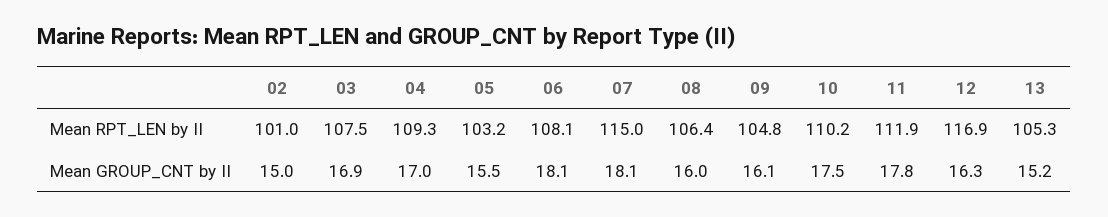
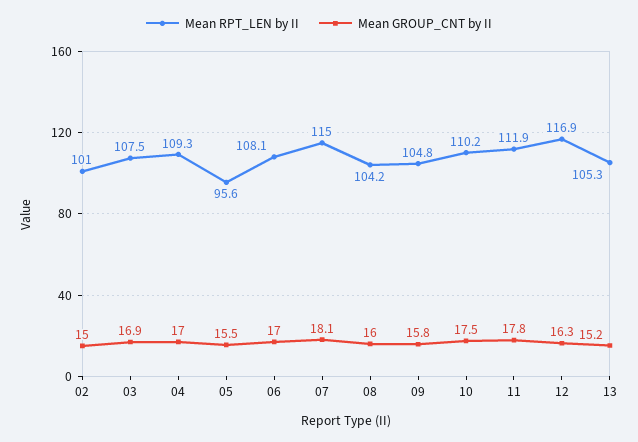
  {
    "Mean RPT_LEN by II": {
      "02": 101,
      "03": 107.5,
      "04": 109.3,
-     "05": 103.2,
+     "05": 95.6,
      "06": 108.1,
      "07": 115,
-     "08": 106.4,
+     "08": 104.2,
      "09": 104.8,
      "10": 110.2,
      "11": 111.9,
      "12": 116.9,
      "13": 105.3
    },
    "Mean GROUP_CNT by II": {
      "02": 15,
      "03": 16.9,
      "04": 17,
      "05": 15.5,
-     "06": 18.1,
+     "06": 17,
      "07": 18.1,
      "08": 16,
-     "09": 16.1,
+     "09": 15.8,
      "10": 17.5,
      "11": 17.8,
      "12": 16.3,
      "13": 15.2
    }
  }

